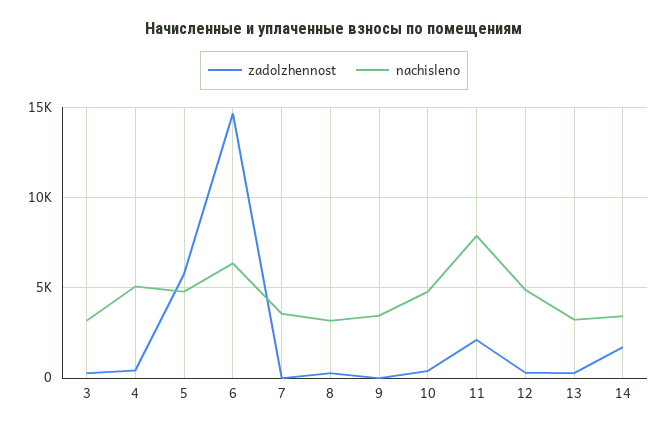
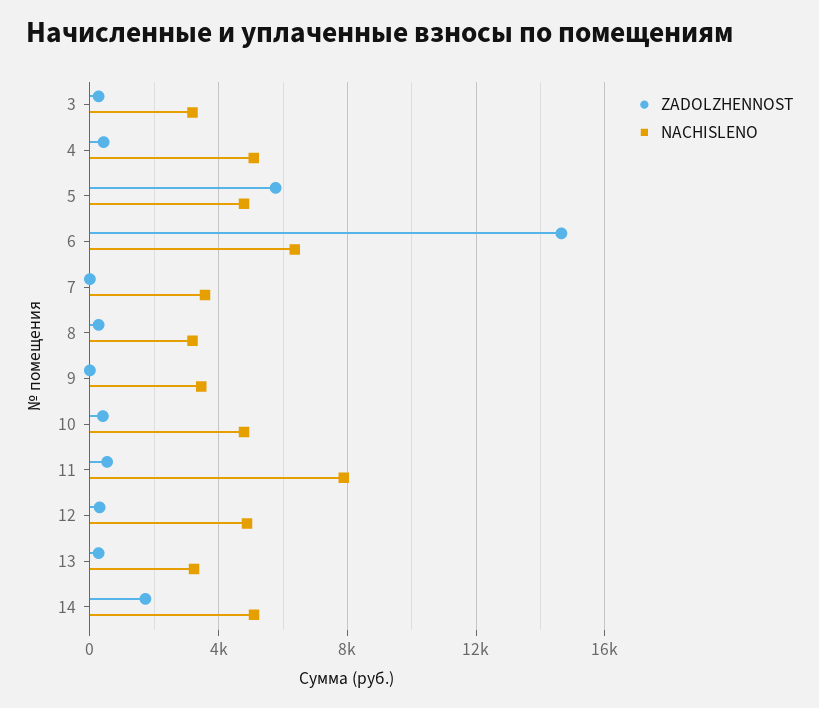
  {
    "zadolzhennost": {
      "3": 500,
      "4": 500,
      "5": 6000,
      "6": 14500,
      "7": 0,
      "8": 500,
      "9": 0,
      "10": 500,
-     "11": 2000,
+     "11": 500,
      "12": 500,
      "13": 500,
      "14": 1500
    },
    "nachisleno": {
      "3": 3000,
      "4": 5000,
      "5": 5000,
      "6": 6500,
      "7": 3500,
      "8": 3000,
      "9": 3500,
      "10": 5000,
      "11": 8000,
      "12": 5000,
      "13": 3000,
-     "14": 3500
+     "14": 5000
    }
  }

